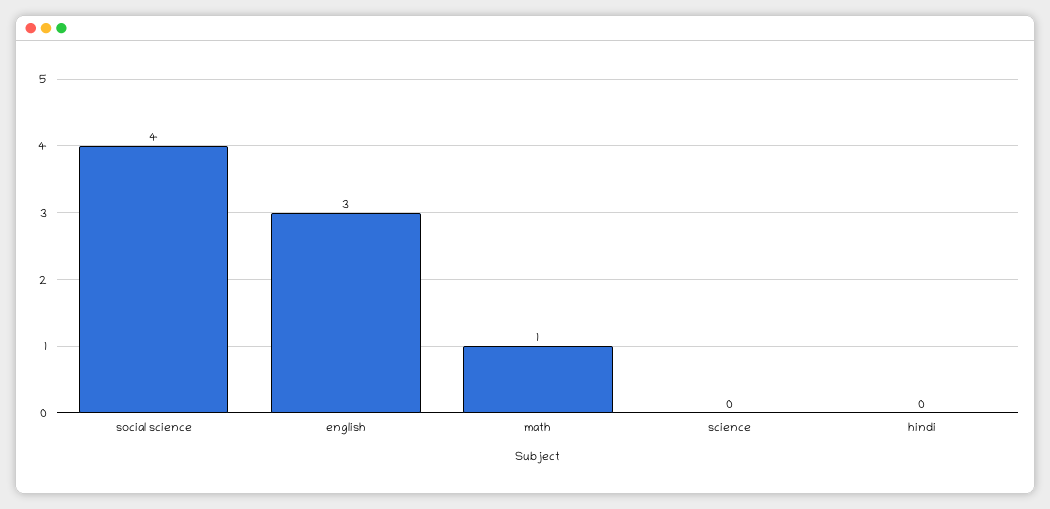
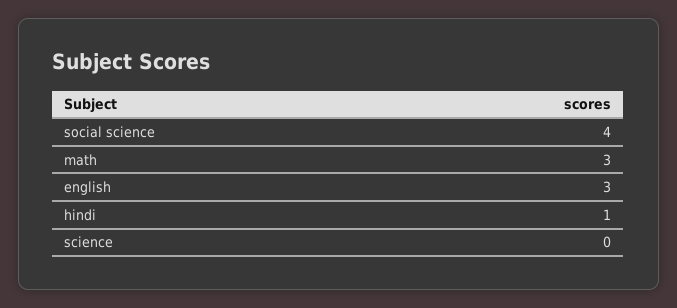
  {
    "social science": 4,
    "english": 3,
-   "math": 1,
+   "math": 3,
    "science": 0,
-   "hindi": 0
+   "hindi": 1
  }

